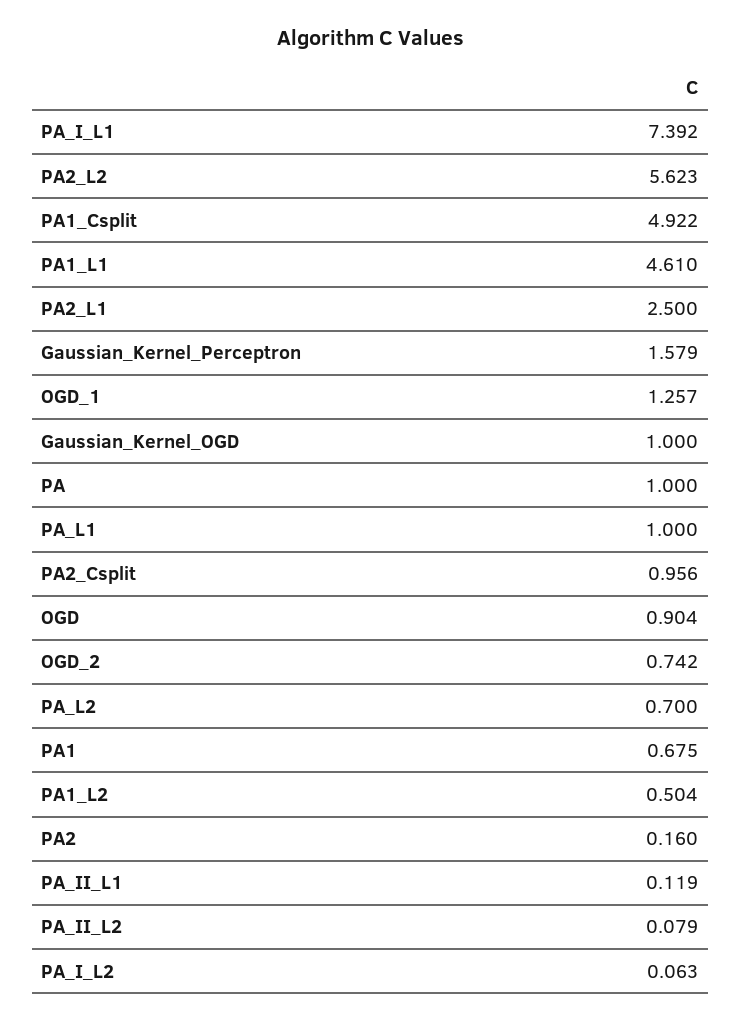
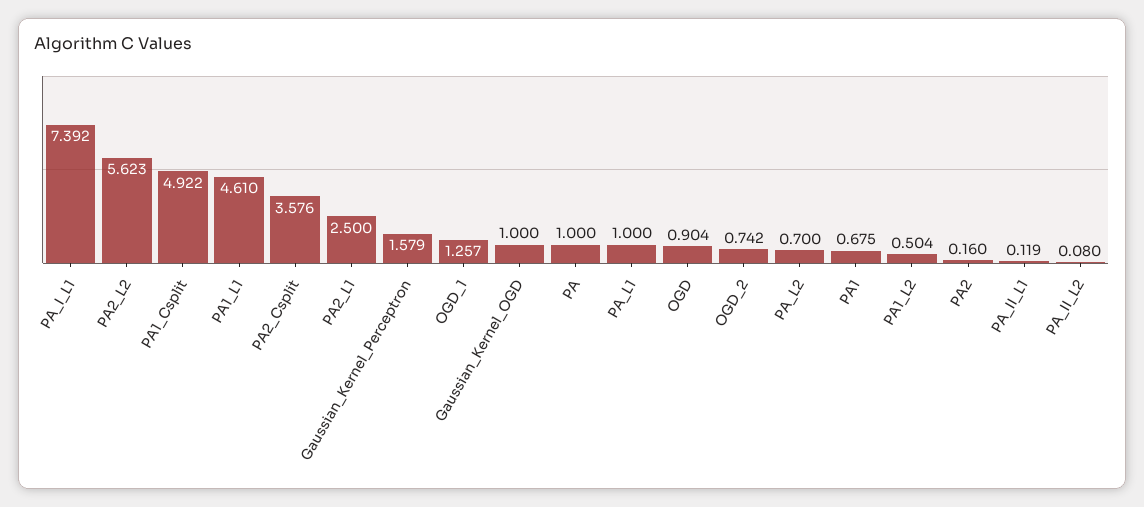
  {
    "PA_I_L1": 7.392,
    "PA2_L2": 5.623,
    "PA1_Csplit": 4.922,
    "PA1_L1": 4.61,
    "PA2_L1": 2.5,
    "Gaussian_Kernel_Perceptron": 1.579,
    "OGD_1": 1.257,
    "Gaussian_Kernel_OGD": 1,
    "PA": 1,
    "PA_L1": 1,
-   "PA2_Csplit": 0.956,
+   "PA2_Csplit": 3.576,
    "OGD": 0.904,
    "OGD_2": 0.742,
    "PA_L2": 0.7,
    "PA1": 0.675,
    "PA1_L2": 0.504,
    "PA2": 0.16,
    "PA_II_L1": 0.119,
-   "PA_II_L2": 0.079,
+   "PA_II_L2": 0.08
-   "PA_I_L2": 0.063
  }

